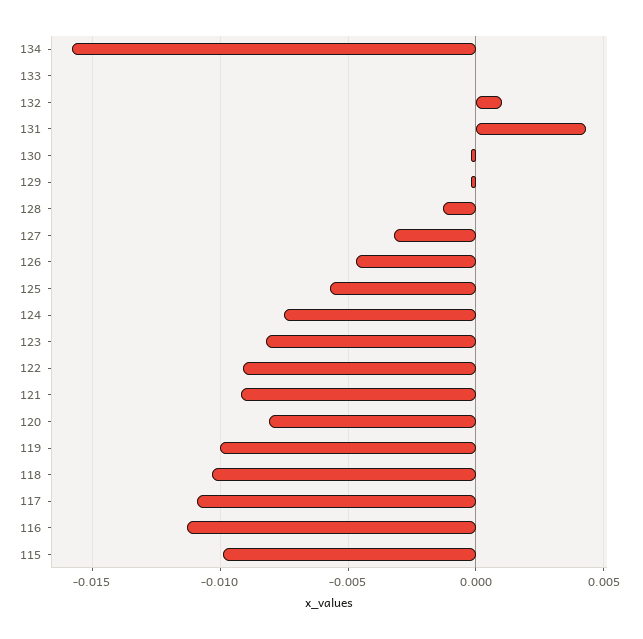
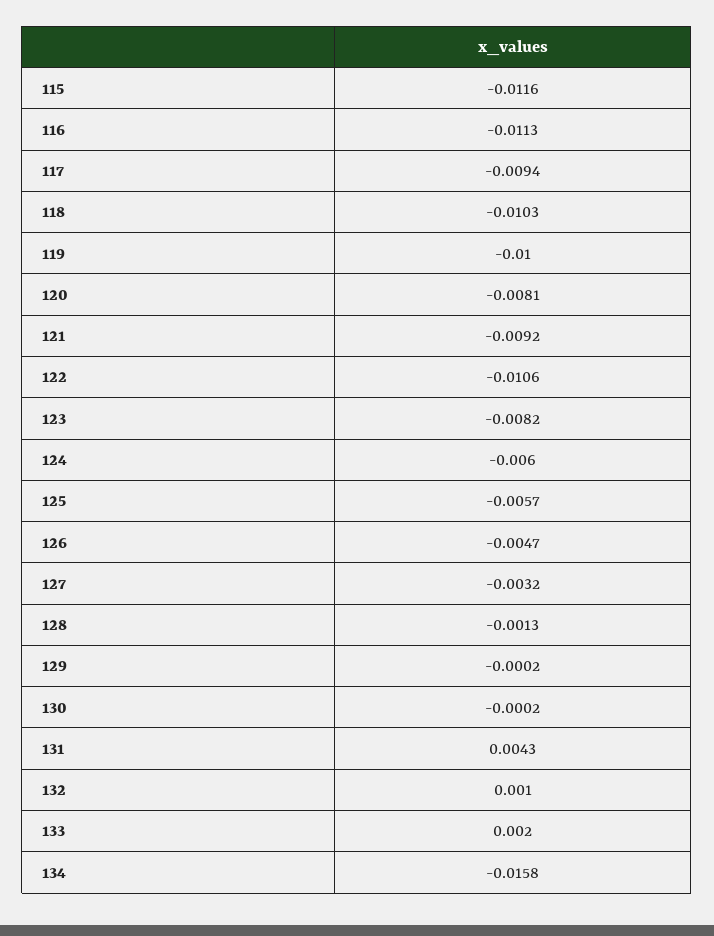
  {
    "134": -0.0158,
-   "133": 0,
+   "133": 0.002,
    "132": 0.001,
    "131": 0.0043,
    "130": -0.0002,
    "129": -0.0002,
    "128": -0.0013,
    "127": -0.0032,
    "126": -0.0047,
    "125": -0.0057,
-   "124": -0.0075,
+   "124": -0.006,
    "123": -0.0082,
-   "122": -0.009,
+   "122": -0.0106,
    "121": -0.0092,
    "120": -0.0081,
    "119": -0.01,
    "118": -0.0103,
-   "117": -0.011,
+   "117": -0.0094,
    "116": -0.0113,
-   "115": -0.01
+   "115": -0.0116
  }

